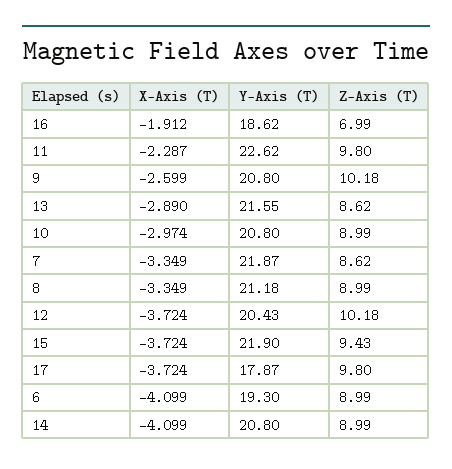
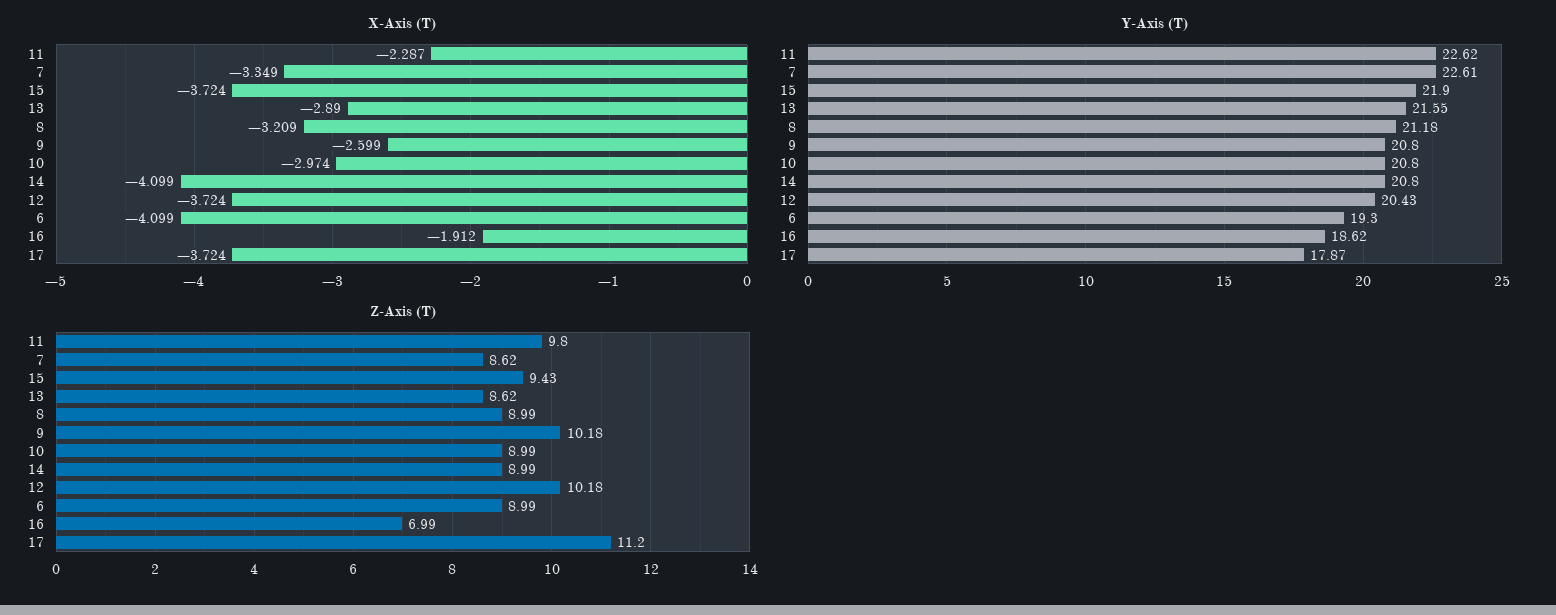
  {
    "X-Axis (T)": {
      "16": -1.912,
      "11": -2.287,
      "9": -2.599,
      "13": -2.89,
      "10": -2.974,
      "7": -3.349,
-     "8": -3.349,
+     "8": -3.209,
      "12": -3.724,
      "15": -3.724,
      "17": -3.724,
      "6": -4.099,
      "14": -4.099
    },
    "Y-Axis (T)": {
      "16": 18.62,
      "11": 22.62,
      "9": 20.8,
      "13": 21.55,
      "10": 20.8,
-     "7": 21.87,
+     "7": 22.61,
      "8": 21.18,
      "12": 20.43,
      "15": 21.9,
      "17": 17.87,
      "6": 19.3,
      "14": 20.8
    },
    "Z-Axis (T)": {
      "16": 6.99,
      "11": 9.8,
      "9": 10.18,
      "13": 8.62,
      "10": 8.99,
      "7": 8.62,
      "8": 8.99,
      "12": 10.18,
      "15": 9.43,
-     "17": 9.8,
+     "17": 11.2,
      "6": 8.99,
      "14": 8.99
    }
  }

